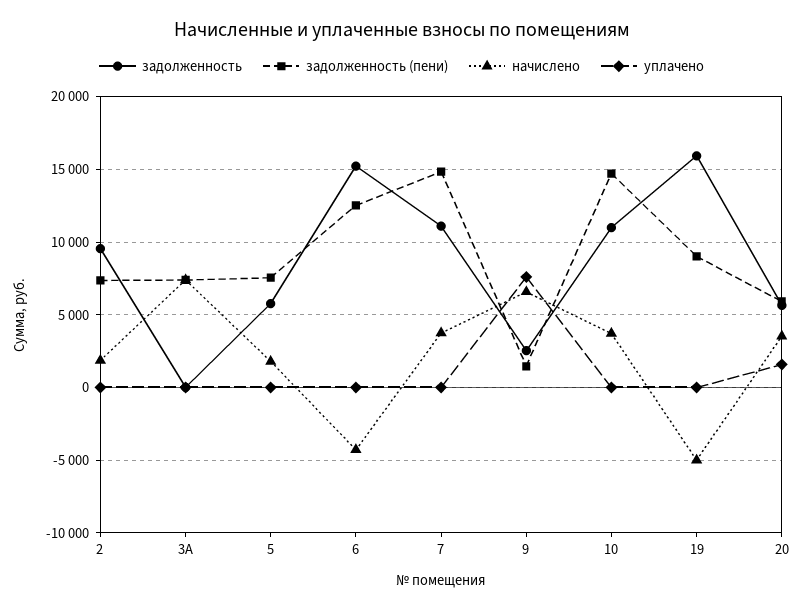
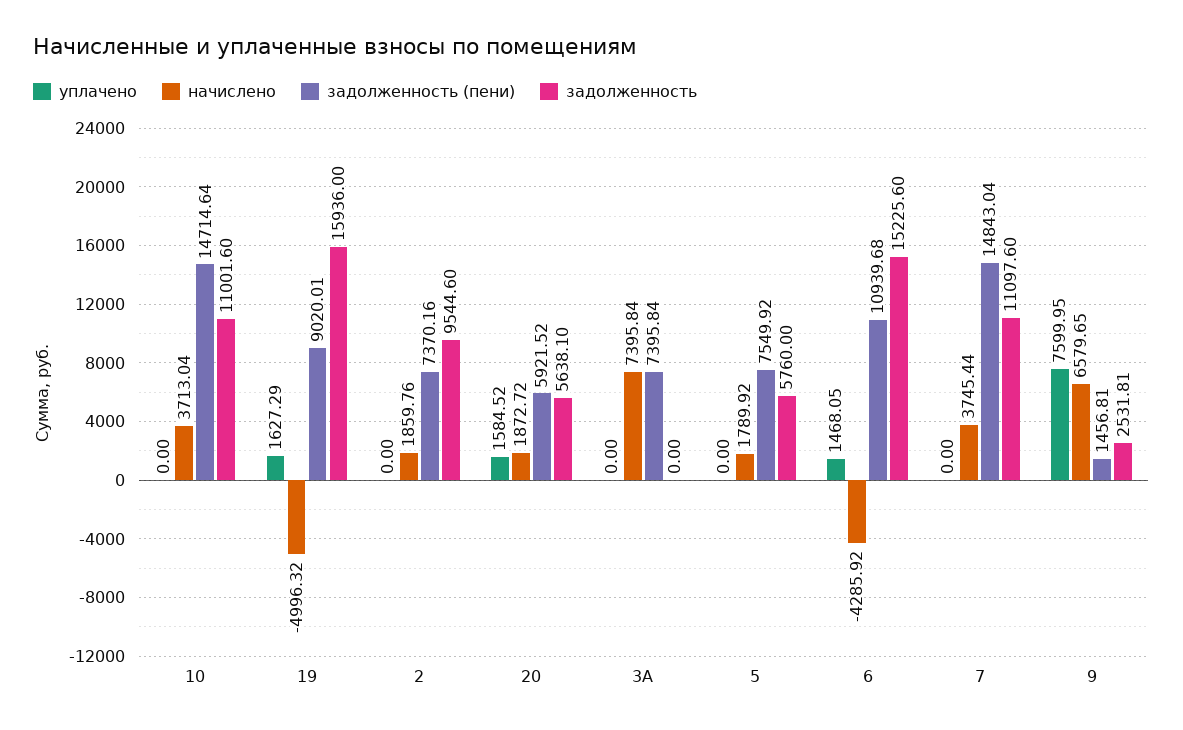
  {
    "задолженность": {
      "2": 9544.6,
      "3А": 0,
      "5": 5760,
      "6": 15225.6,
      "7": 11097.6,
      "9": 2531.81,
      "10": 11001.6,
      "19": 15936,
      "20": 5638.1
    },
    "задолженность (пени)": {
      "2": 7370.16,
      "3А": 7395.84,
      "5": 7549.92,
-     "6": 12500,
+     "6": 10939.68,
      "7": 14843.04,
      "9": 1456.81,
      "10": 14714.64,
      "19": 9020.01,
      "20": 5921.52
    },
    "начислено": {
      "2": 1859.76,
      "3А": 7395.84,
      "5": 1789.92,
      "6": -4285.92,
      "7": 3745.44,
      "9": 6579.65,
      "10": 3713.04,
      "19": -4996.32,
-     "20": 3500
+     "20": 1872.72
    },
    "уплачено": {
      "2": 0,
      "3А": 0,
      "5": 0,
-     "6": 0,
+     "6": 1468.05,
      "7": 0,
      "9": 7599.95,
      "10": 0,
-     "19": 0,
+     "19": 1627.29,
      "20": 1584.52
    }
  }

